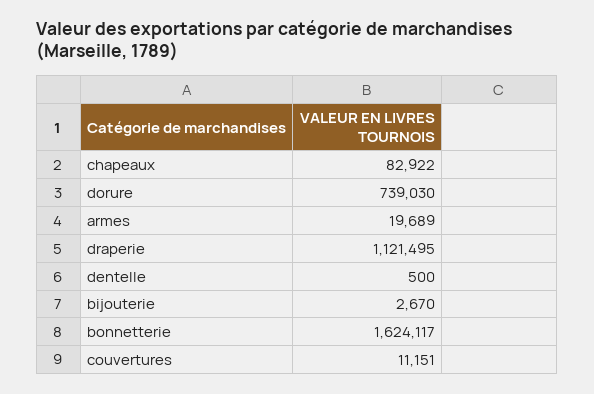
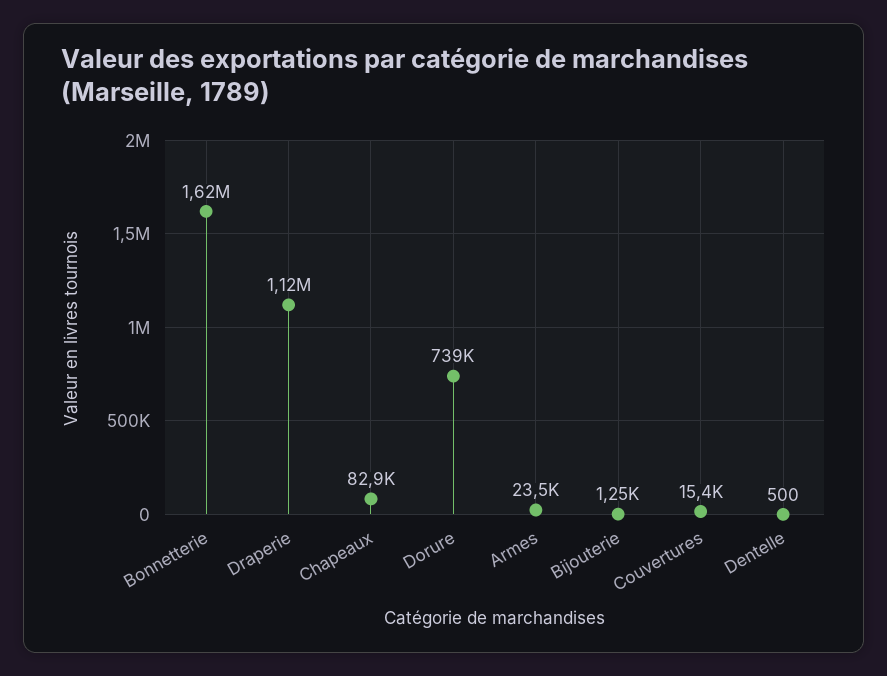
  {
    "chapeaux": 82922,
    "dorure": 739030,
-   "armes": 19689,
+   "armes": 23500,
    "draperie": 1121495,
    "dentelle": 500,
-   "bijouterie": 2670,
+   "bijouterie": 1250,
    "bonnetterie": 1624117,
-   "couvertures": 11151
+   "couvertures": 15400
  }

